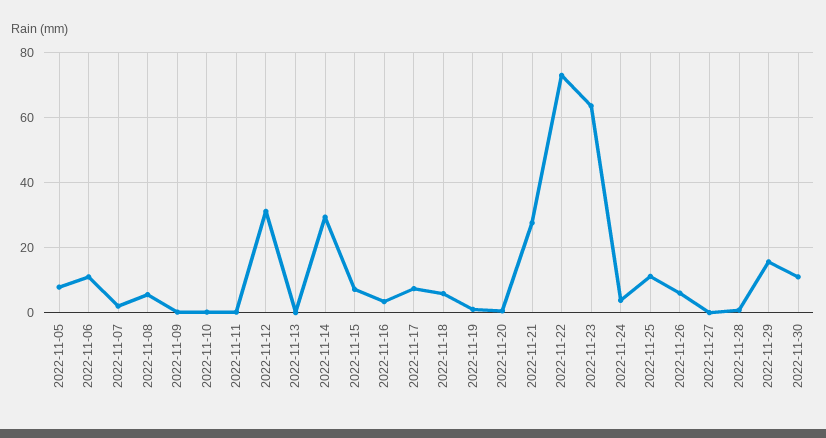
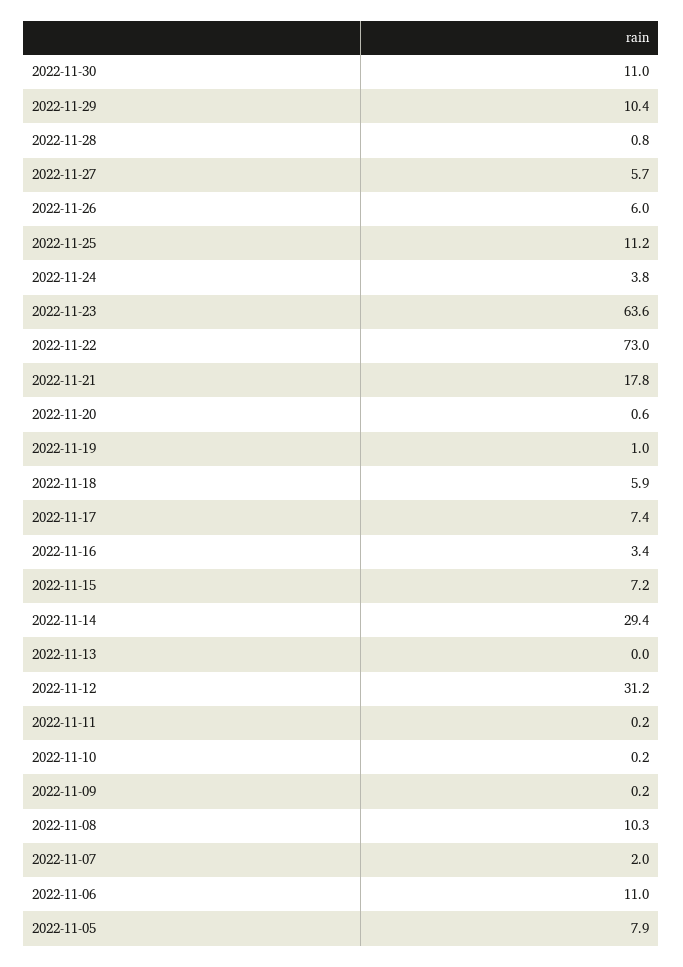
  {
    "2022-11-05": 7.9,
    "2022-11-06": 11,
    "2022-11-07": 2,
-   "2022-11-08": 6,
+   "2022-11-08": 10.3,
    "2022-11-09": 0.2,
    "2022-11-10": 0.2,
    "2022-11-11": 0.2,
    "2022-11-12": 31.2,
    "2022-11-13": 0,
    "2022-11-14": 29.4,
    "2022-11-15": 7.2,
    "2022-11-16": 3.4,
    "2022-11-17": 7.4,
    "2022-11-18": 5.9,
    "2022-11-19": 1,
    "2022-11-20": 0.6,
-   "2022-11-21": 28,
+   "2022-11-21": 17.8,
    "2022-11-22": 73,
    "2022-11-23": 63.6,
    "2022-11-24": 3.8,
    "2022-11-25": 11.2,
    "2022-11-26": 6,
-   "2022-11-27": 0,
+   "2022-11-27": 5.7,
    "2022-11-28": 0.8,
-   "2022-11-29": 16,
+   "2022-11-29": 10.4,
    "2022-11-30": 11
  }

